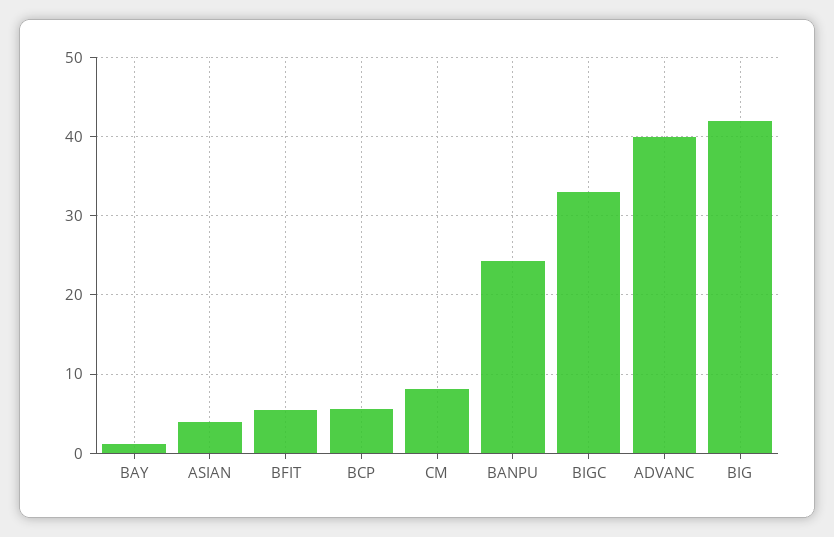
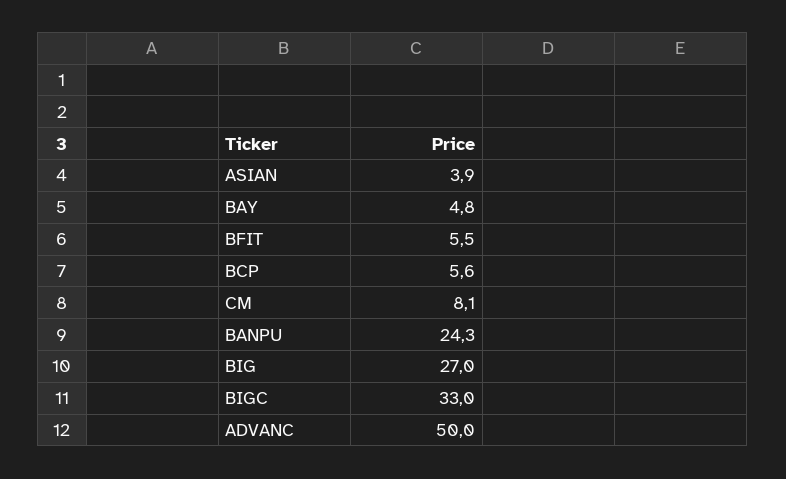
  {
-   "BAY": 1,
+   "BAY": 4.8,
    "ASIAN": 3.9,
    "BFIT": 5.5,
    "BCP": 5.6,
    "CM": 8.1,
    "BANPU": 24.3,
    "BIGC": 33,
-   "ADVANC": 40,
+   "ADVANC": 50,
-   "BIG": 42
+   "BIG": 27
  }

